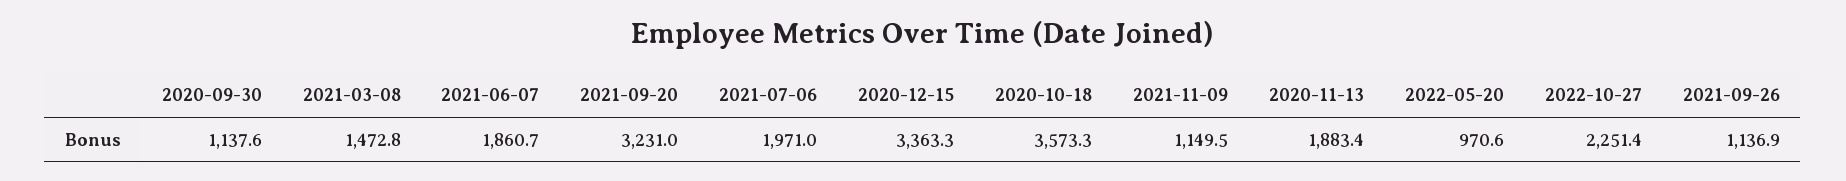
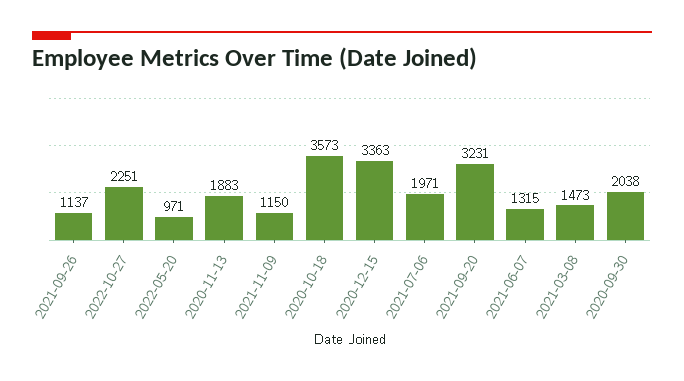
  {
-   "2020-09-30": 1137.6,
+   "2020-09-30": 2038,
    "2021-03-08": 1472.8,
-   "2021-06-07": 1860.7,
+   "2021-06-07": 1315,
    "2021-09-20": 3231,
    "2021-07-06": 1971,
    "2020-12-15": 3363.3,
    "2020-10-18": 3573.3,
    "2021-11-09": 1149.5,
    "2020-11-13": 1883.4,
    "2022-05-20": 970.6,
    "2022-10-27": 2251.4,
    "2021-09-26": 1136.9
  }

